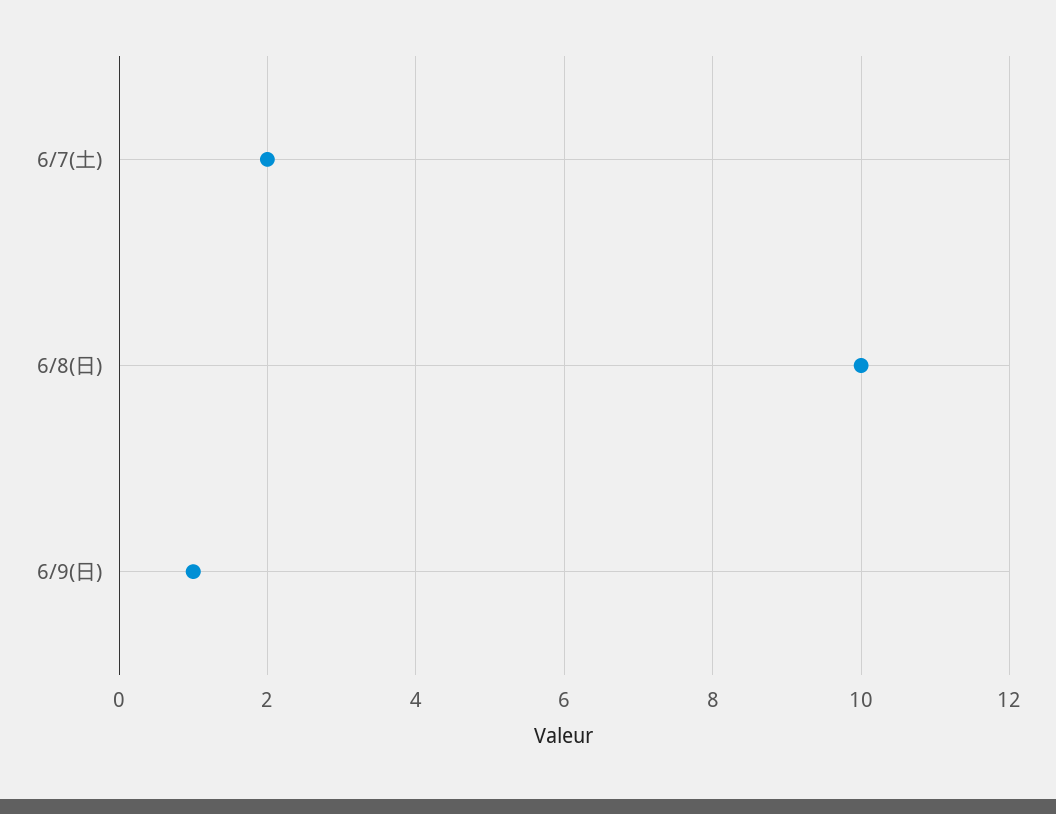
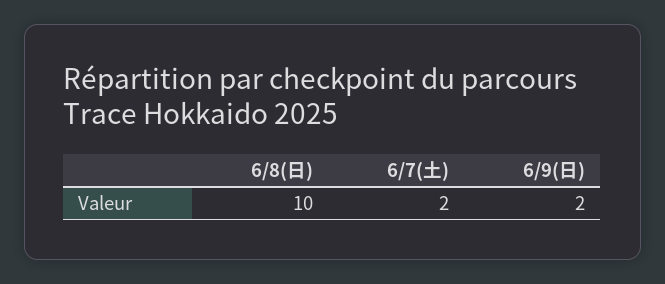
  {
    "6/7(土)": 2,
    "6/8(日)": 10,
-   "6/9(日)": 1
+   "6/9(日)": 2
  }

